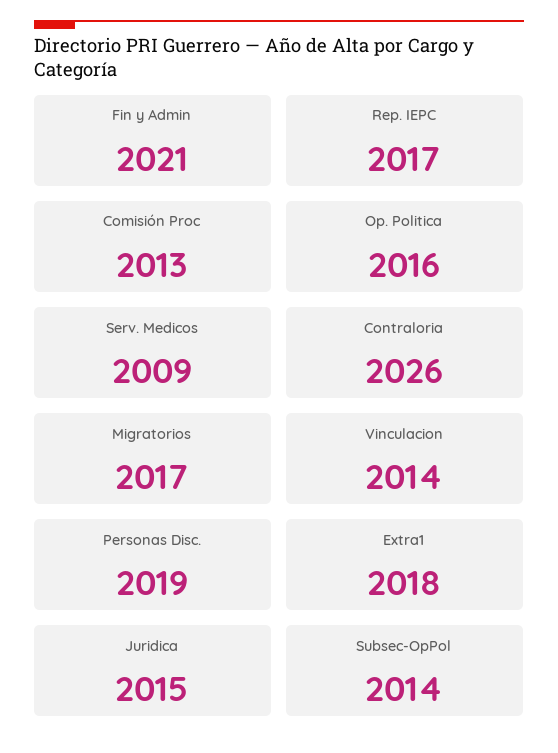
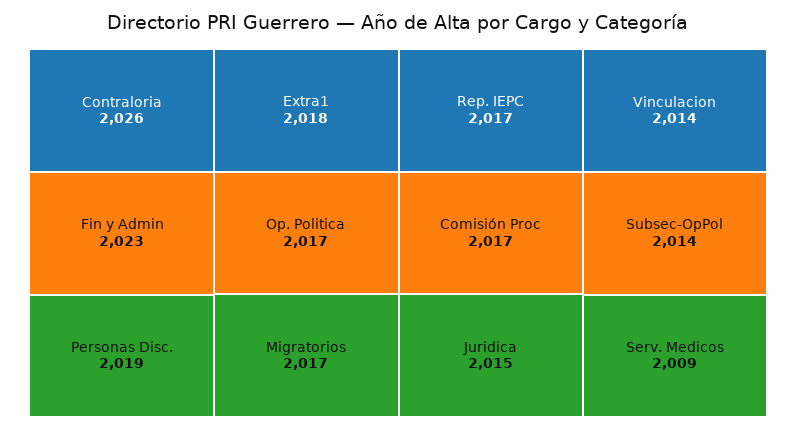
  {
-   "Fin y Admin": 2021,
+   "Fin y Admin": 2023,
    "Rep. IEPC": 2017,
-   "Comisión Proc": 2013,
+   "Comisión Proc": 2017,
-   "Op. Politica": 2016,
+   "Op. Politica": 2017,
    "Serv. Medicos": 2009,
    "Contraloria": 2026,
    "Migratorios": 2017,
    "Vinculacion": 2014,
    "Personas Disc.": 2019,
    "Extra1": 2018,
    "Juridica": 2015,
    "Subsec-OpPol": 2014
  }

